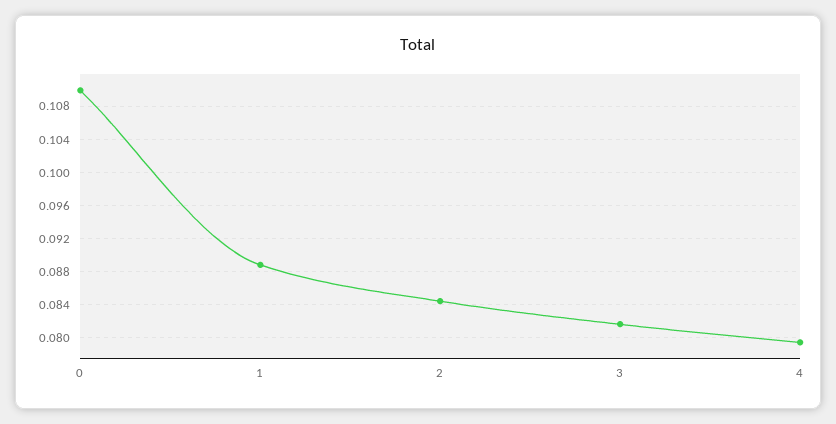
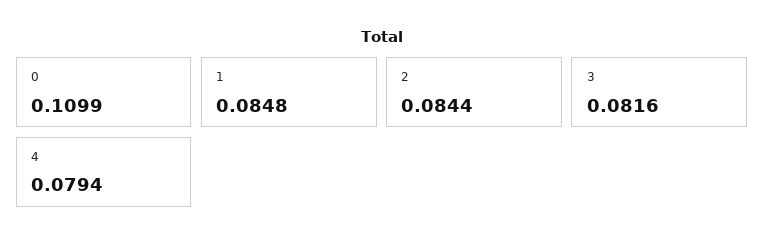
  {
    "0": 0.1099,
-   "1": 0.089,
+   "1": 0.0848,
    "2": 0.0844,
    "3": 0.0816,
    "4": 0.0794
  }

